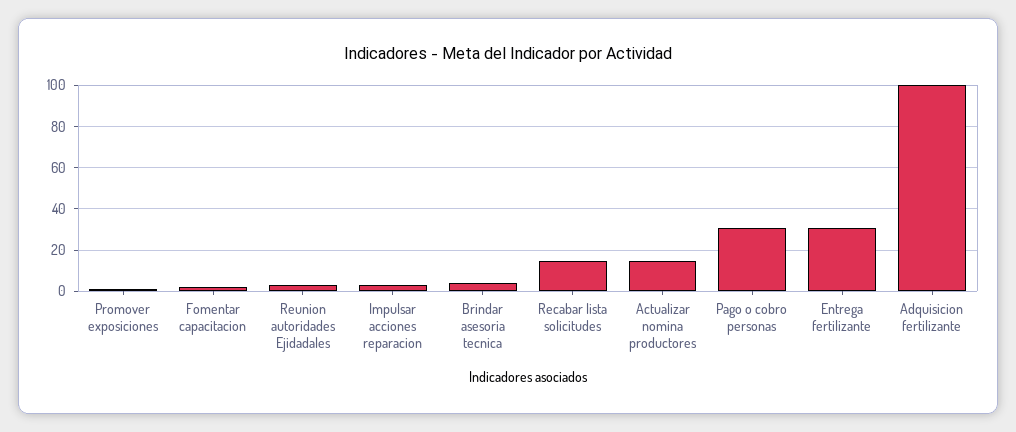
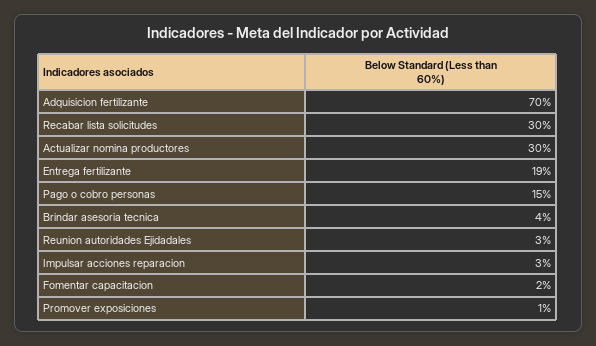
  {
    "Promover exposiciones": 1,
    "Fomentar capacitacion": 2,
    "Reunion autoridades Ejidadales": 3,
    "Impulsar acciones reparacion": 3,
    "Brindar asesoria tecnica": 4,
-   "Recabar lista solicitudes": 15,
+   "Recabar lista solicitudes": 30,
-   "Actualizar nomina productores": 15,
+   "Actualizar nomina productores": 30,
-   "Pago o cobro personas": 30,
+   "Pago o cobro personas": 15,
-   "Entrega fertilizante": 30,
+   "Entrega fertilizante": 19,
-   "Adquisicion fertilizante": 100
+   "Adquisicion fertilizante": 70
  }

